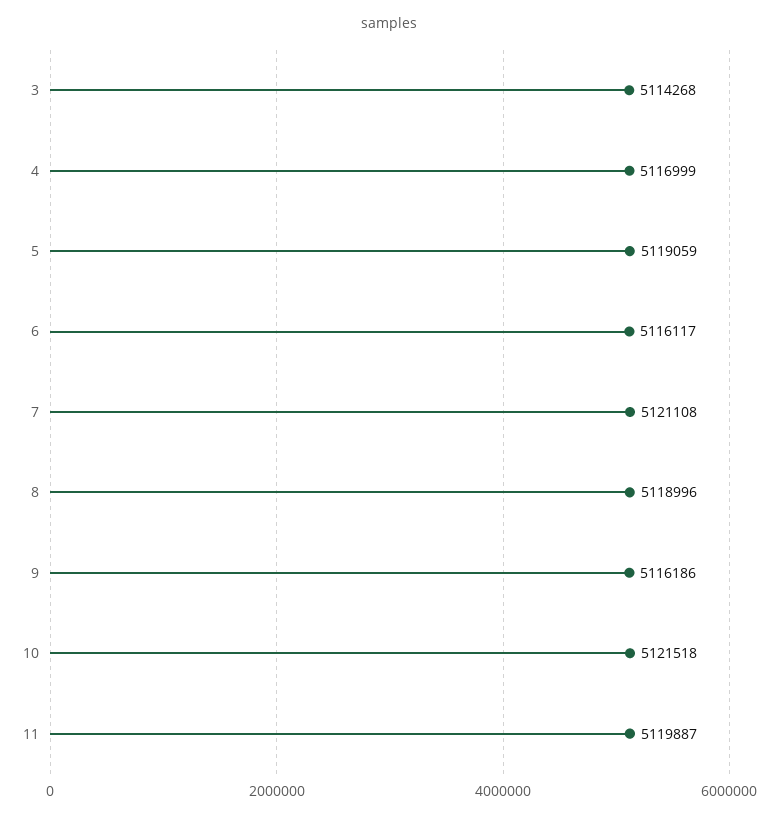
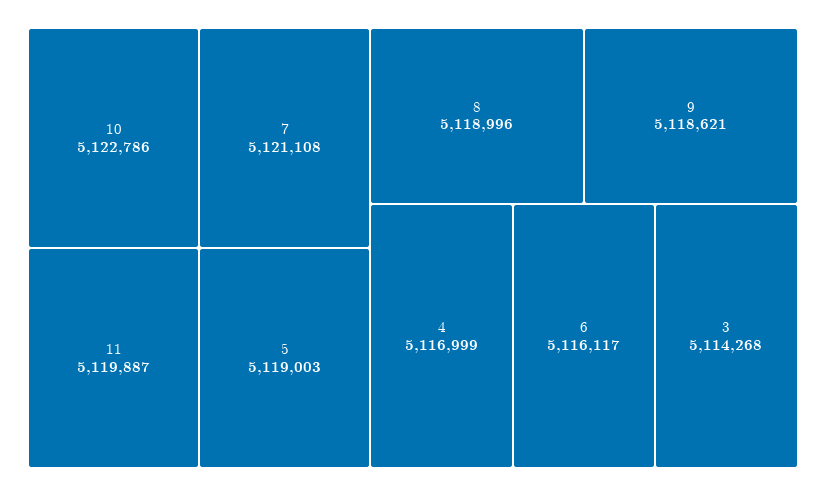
  {
    "3": 5114268,
    "4": 5116999,
-   "5": 5119059,
+   "5": 5119003,
    "6": 5116117,
    "7": 5121108,
    "8": 5118996,
-   "9": 5116186,
+   "9": 5118621,
-   "10": 5121518,
+   "10": 5122786,
    "11": 5119887
  }

